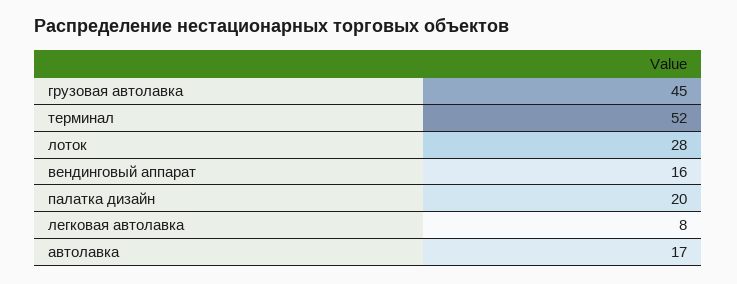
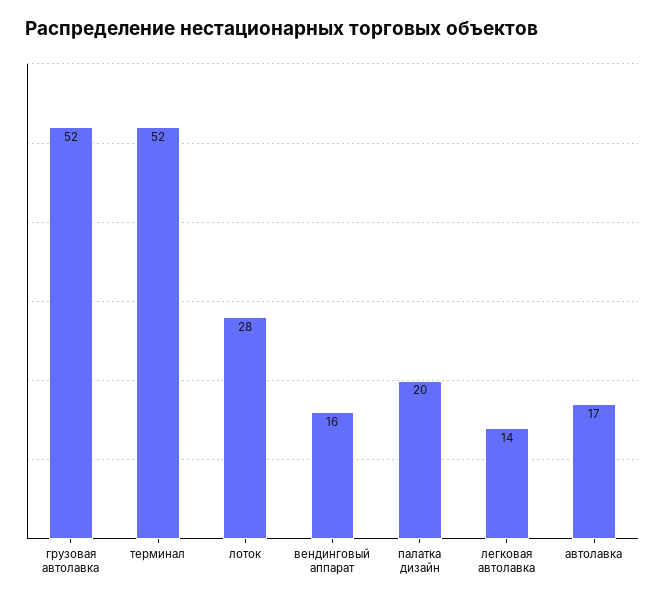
  {
-   "грузовая автолавка": 45,
+   "грузовая автолавка": 52,
    "терминал": 52,
    "лоток": 28,
    "вендинговый аппарат": 16,
    "палатка дизайн": 20,
-   "легковая автолавка": 8,
+   "легковая автолавка": 14,
    "автолавка": 17
  }

